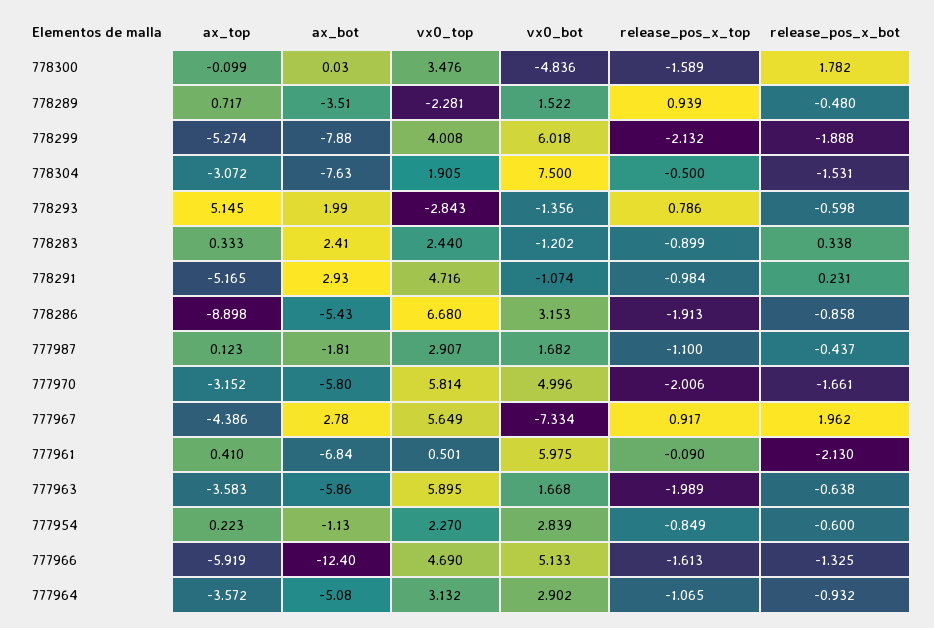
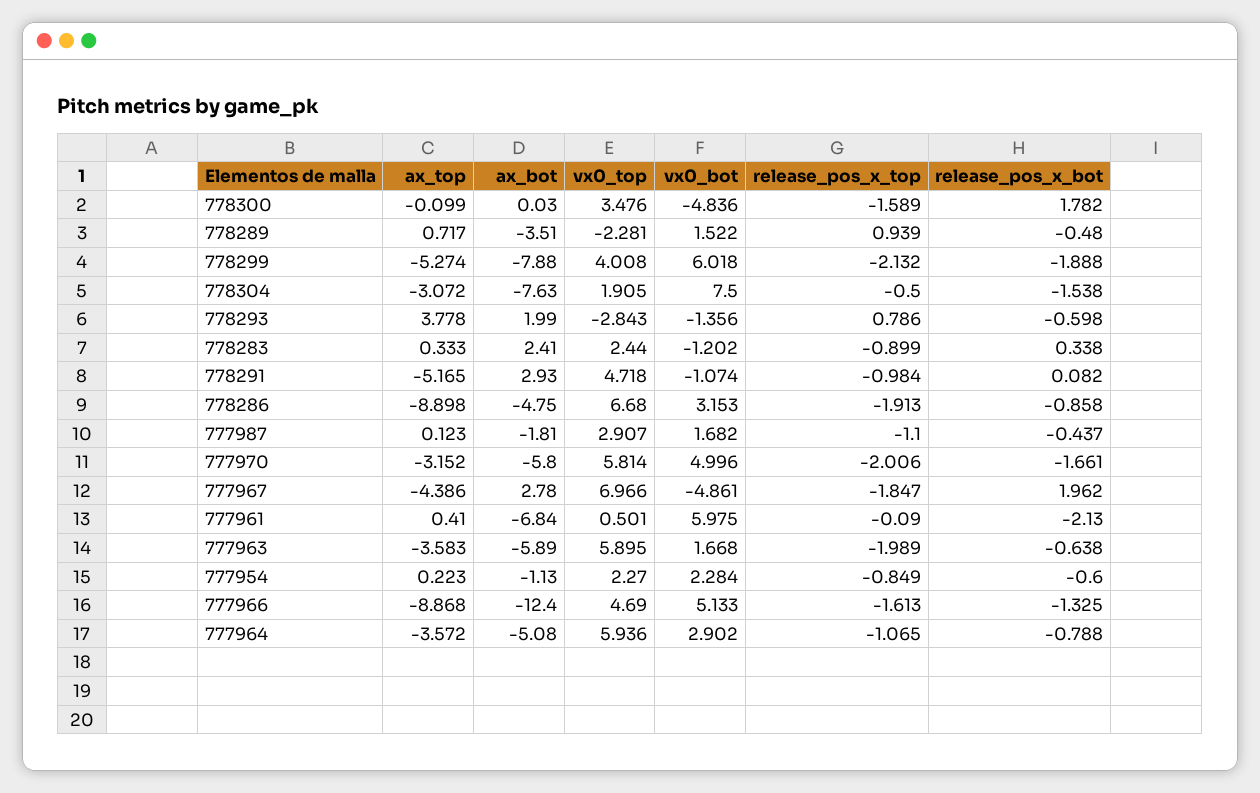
  {
    "ax_top": {
      "778300": -0.099,
      "778289": 0.717,
      "778299": -5.274,
      "778304": -3.072,
-     "778293": 5.145,
+     "778293": 3.778,
      "778283": 0.333,
      "778291": -5.165,
      "778286": -8.898,
      "777987": 0.123,
      "777970": -3.152,
      "777967": -4.386,
      "777961": 0.41,
      "777963": -3.583,
      "777954": 0.223,
-     "777966": -5.919,
+     "777966": -8.868,
      "777964": -3.572
    },
    "ax_bot": {
      "778300": 0.03,
      "778289": -3.51,
      "778299": -7.88,
      "778304": -7.63,
      "778293": 1.99,
      "778283": 2.41,
      "778291": 2.93,
-     "778286": -5.43,
+     "778286": -4.75,
      "777987": -1.81,
      "777970": -5.8,
      "777967": 2.78,
      "777961": -6.84,
-     "777963": -5.86,
+     "777963": -5.89,
      "777954": -1.13,
      "777966": -12.4,
      "777964": -5.08
    },
    "vx0_top": {
      "778300": 3.476,
      "778289": -2.281,
      "778299": 4.008,
      "778304": 1.905,
      "778293": -2.843,
      "778283": 2.44,
-     "778291": 4.716,
+     "778291": 4.718,
      "778286": 6.68,
      "777987": 2.907,
      "777970": 5.814,
-     "777967": 5.649,
+     "777967": 6.966,
      "777961": 0.501,
      "777963": 5.895,
      "777954": 2.27,
      "777966": 4.69,
-     "777964": 3.132
+     "777964": 5.936
    },
    "vx0_bot": {
      "778300": -4.836,
      "778289": 1.522,
      "778299": 6.018,
      "778304": 7.5,
      "778293": -1.356,
      "778283": -1.202,
      "778291": -1.074,
      "778286": 3.153,
      "777987": 1.682,
      "777970": 4.996,
-     "777967": -7.334,
+     "777967": -4.861,
      "777961": 5.975,
      "777963": 1.668,
-     "777954": 2.839,
+     "777954": 2.284,
      "777966": 5.133,
      "777964": 2.902
    },
    "release_pos_x_top": {
      "778300": -1.589,
      "778289": 0.939,
      "778299": -2.132,
      "778304": -0.5,
      "778293": 0.786,
      "778283": -0.899,
      "778291": -0.984,
      "778286": -1.913,
      "777987": -1.1,
      "777970": -2.006,
-     "777967": 0.917,
+     "777967": -1.847,
      "777961": -0.09,
      "777963": -1.989,
      "777954": -0.849,
      "777966": -1.613,
      "777964": -1.065
    },
    "release_pos_x_bot": {
      "778300": 1.782,
      "778289": -0.48,
      "778299": -1.888,
-     "778304": -1.531,
+     "778304": -1.538,
      "778293": -0.598,
      "778283": 0.338,
-     "778291": 0.231,
+     "778291": 0.082,
      "778286": -0.858,
      "777987": -0.437,
      "777970": -1.661,
      "777967": 1.962,
      "777961": -2.13,
      "777963": -0.638,
      "777954": -0.6,
      "777966": -1.325,
-     "777964": -0.932
+     "777964": -0.788
    }
  }

